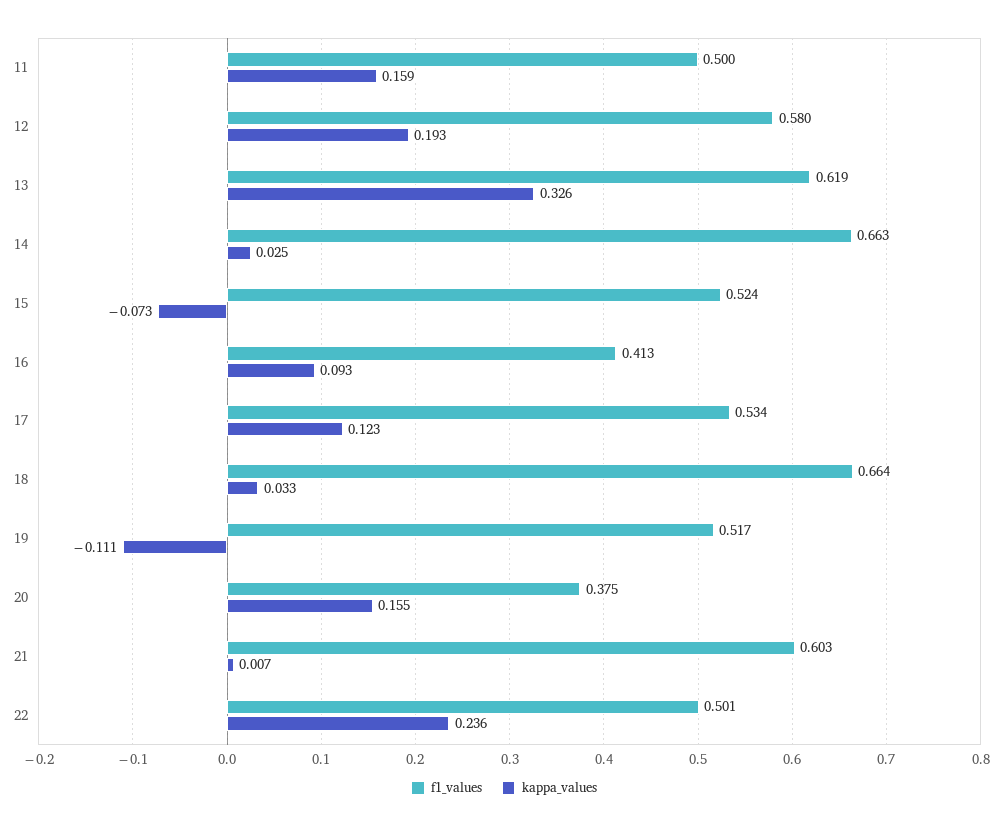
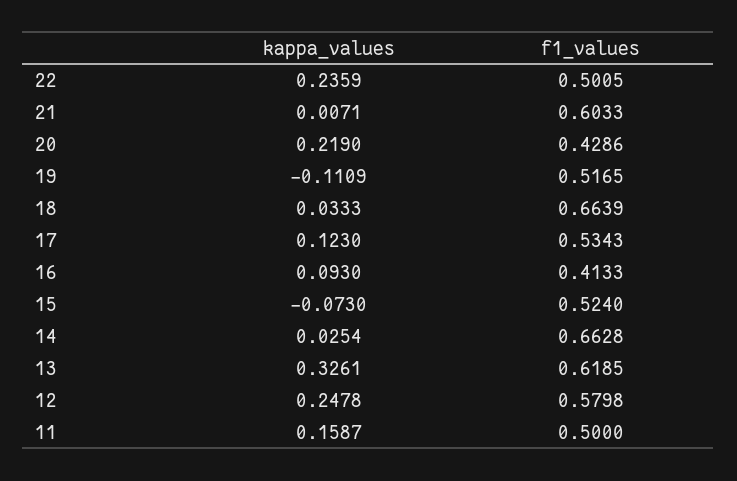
  {
    "f1_values": {
      "11": 0.5,
      "12": 0.5798,
      "13": 0.6185,
      "14": 0.6628,
      "15": 0.524,
      "16": 0.4133,
      "17": 0.5343,
      "18": 0.6639,
      "19": 0.5165,
-     "20": 0.375,
+     "20": 0.4286,
      "21": 0.6033,
      "22": 0.5005
    },
    "kappa_values": {
      "11": 0.1587,
-     "12": 0.193,
+     "12": 0.2478,
      "13": 0.3261,
      "14": 0.0254,
      "15": -0.073,
      "16": 0.093,
      "17": 0.123,
      "18": 0.0333,
      "19": -0.1109,
-     "20": 0.155,
+     "20": 0.219,
      "21": 0.0071,
      "22": 0.2359
    }
  }

